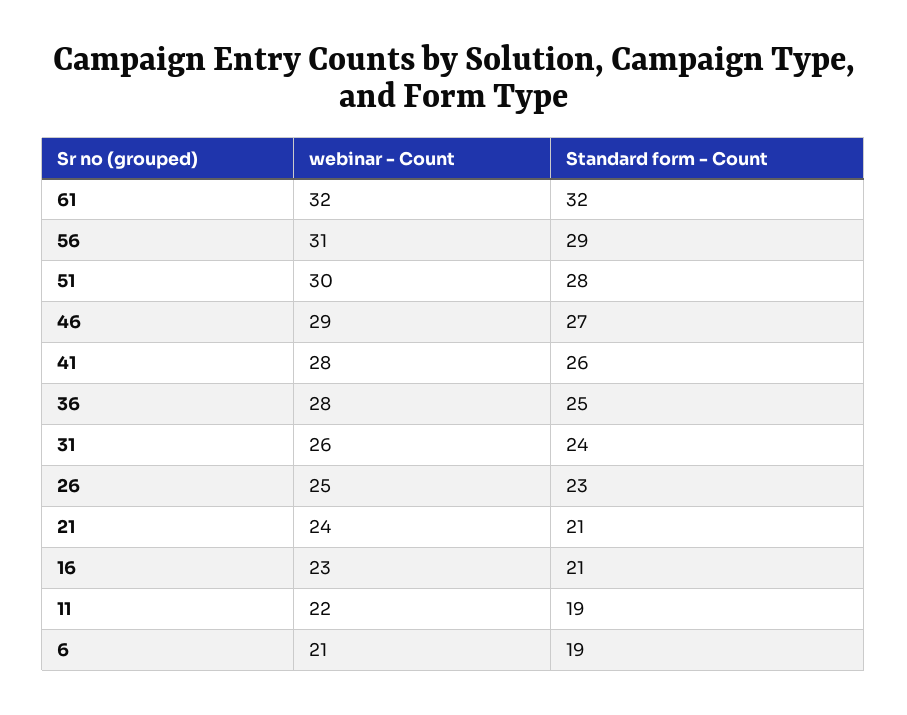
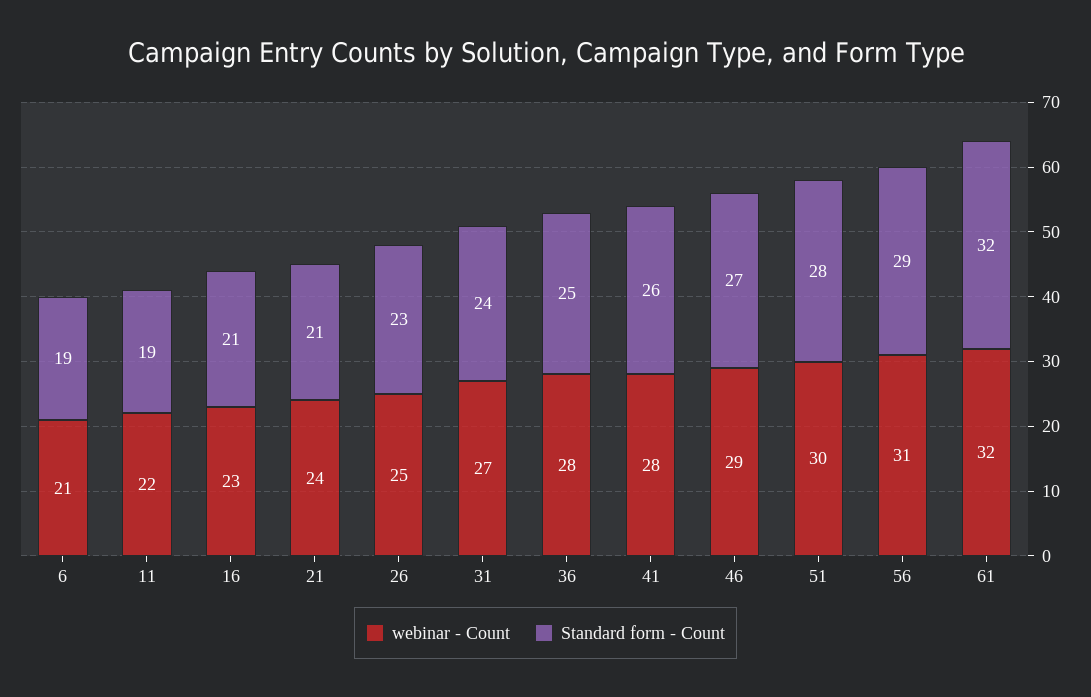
  {
    "webinar - Count": {
      "61": 32,
      "56": 31,
      "51": 30,
      "46": 29,
      "41": 28,
      "36": 28,
-     "31": 26,
+     "31": 27,
      "26": 25,
      "21": 24,
      "16": 23,
      "11": 22,
      "6": 21
    },
    "Standard form - Count": {
      "61": 32,
      "56": 29,
      "51": 28,
      "46": 27,
      "41": 26,
      "36": 25,
      "31": 24,
      "26": 23,
      "21": 21,
      "16": 21,
      "11": 19,
      "6": 19
    }
  }

